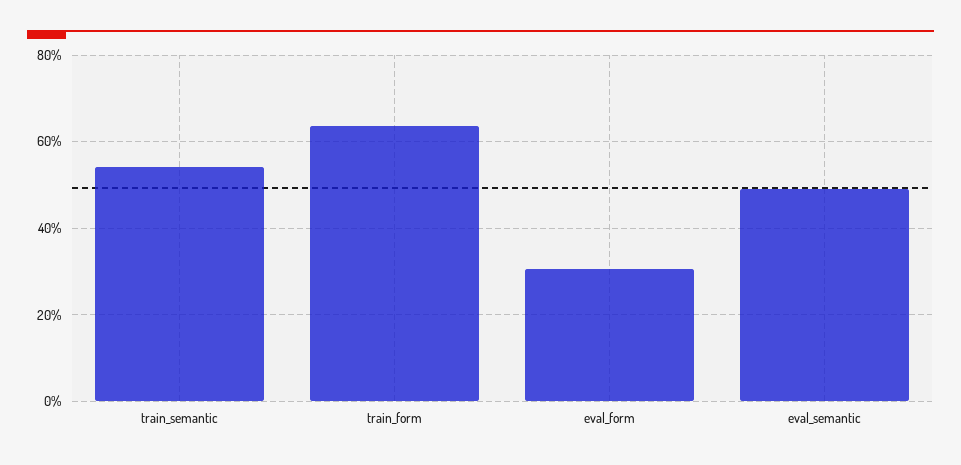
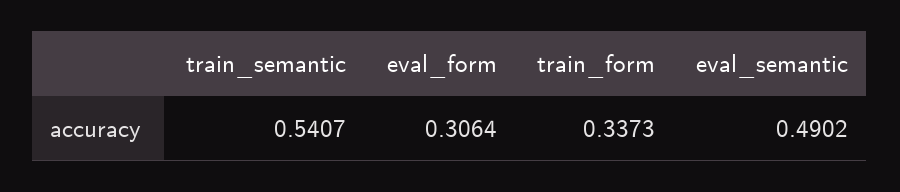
  {
    "train_semantic": 0.5407,
-   "train_form": 0.64,
+   "train_form": 0.3373,
    "eval_form": 0.3064,
    "eval_semantic": 0.4902
  }

